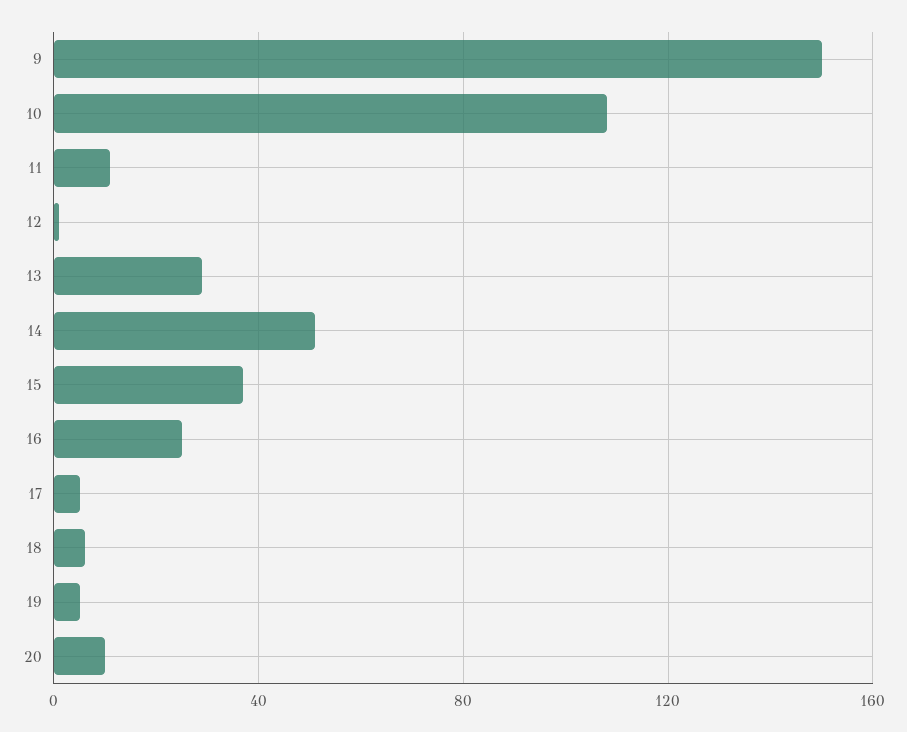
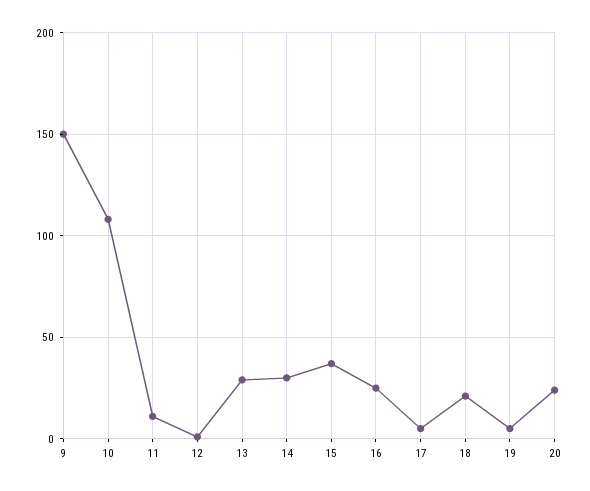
  {
    "9": 150,
    "10": 110,
    "11": 10,
    "12": 0,
    "13": 30,
-   "14": 50,
+   "14": 30,
    "15": 35,
    "16": 25,
    "17": 5,
-   "18": 5,
+   "18": 20,
    "19": 5,
-   "20": 10
+   "20": 25
  }

